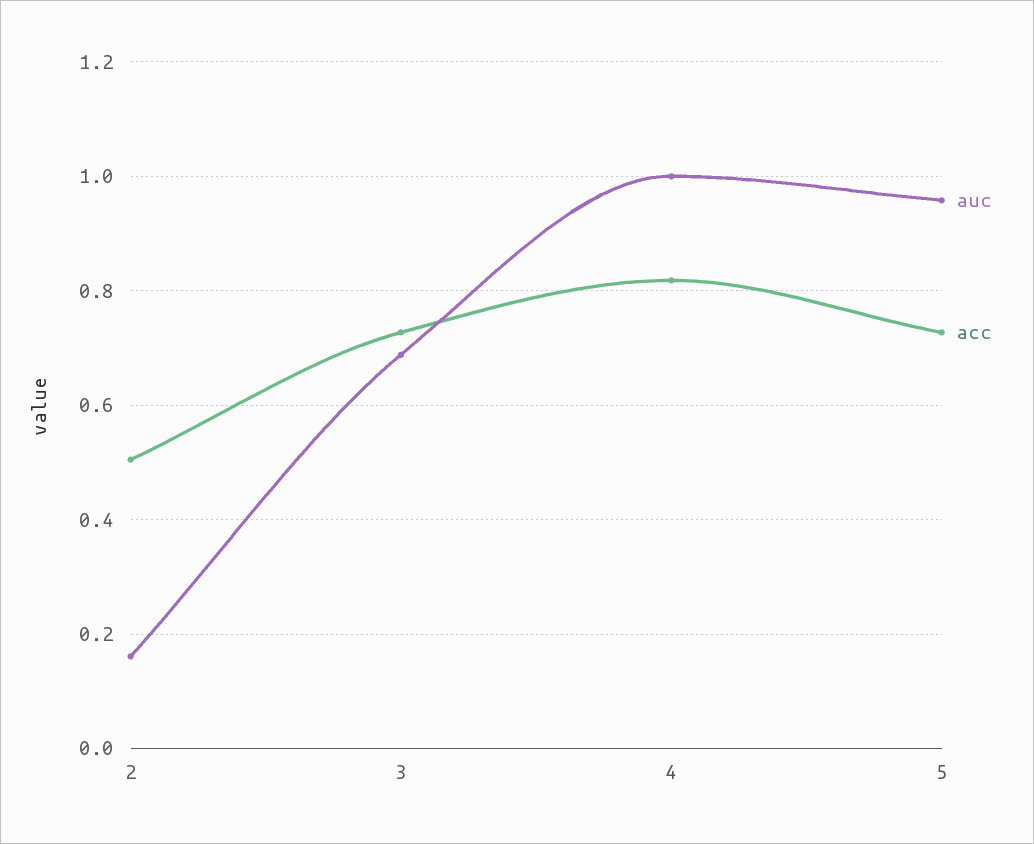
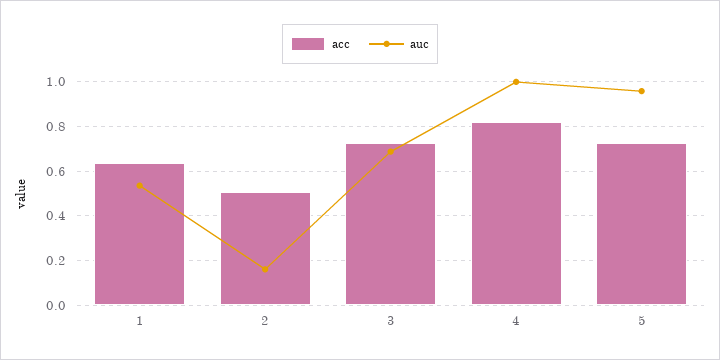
  {
    "auc": {
      "2": 0.16,
      "3": 0.68,
      "4": 1,
-     "5": 0.96
+     "5": 0.96,
+     "1": 0.55
    },
    "acc": {
      "2": 0.5,
      "3": 0.72,
      "4": 0.82,
-     "5": 0.72
+     "5": 0.72,
+     "1": 0.65
    }
  }

